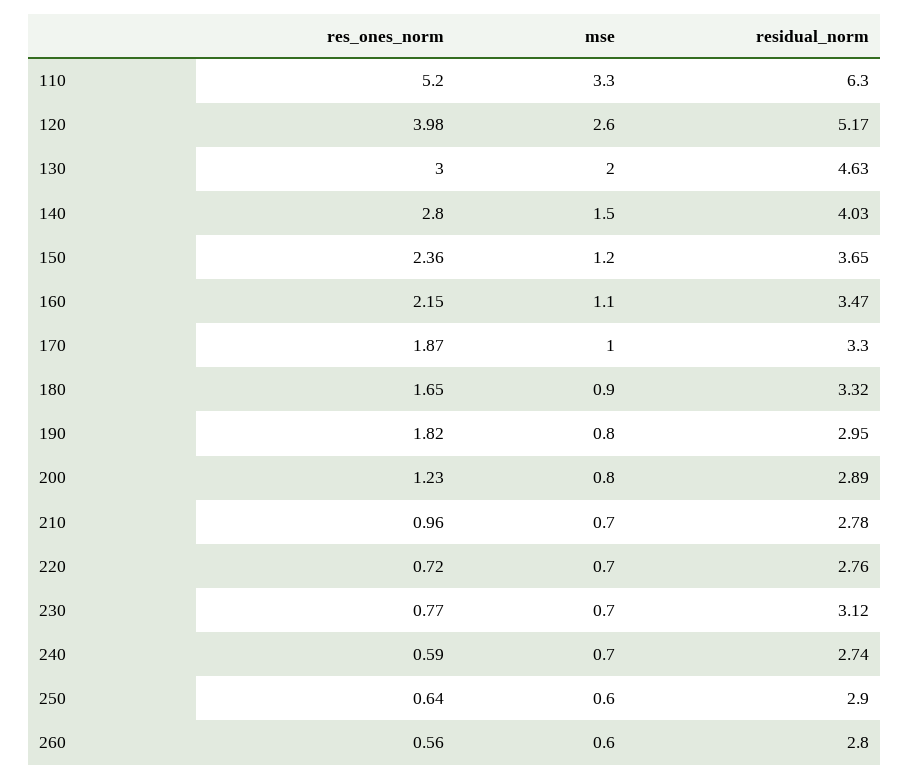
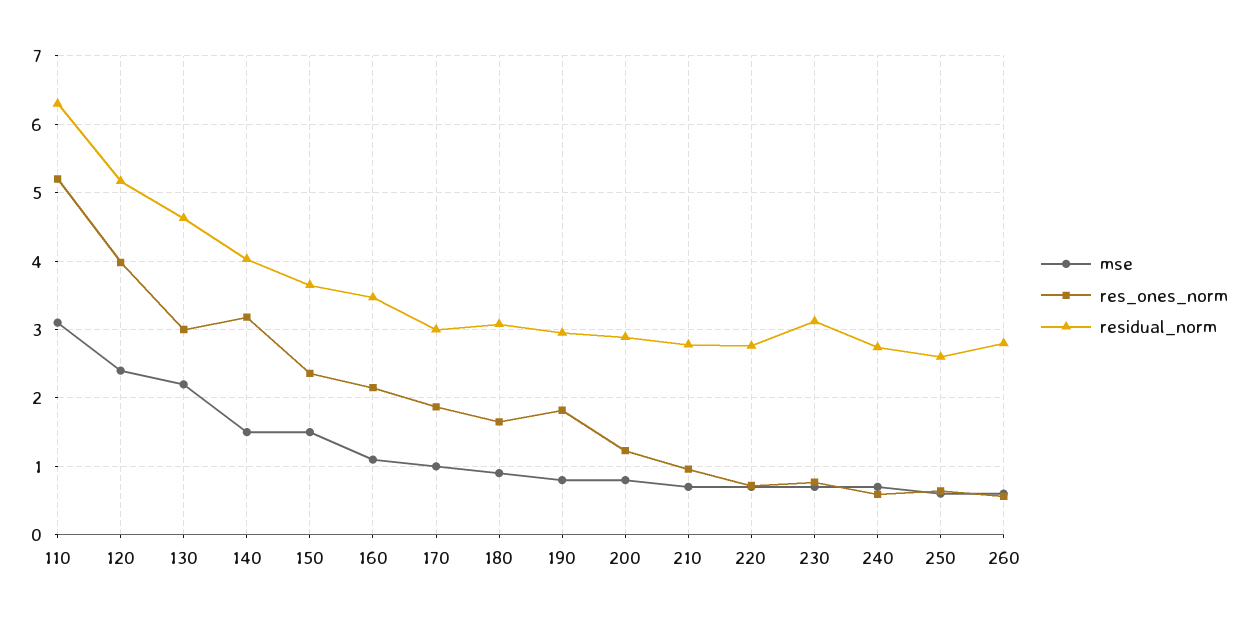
  {
    "res_ones_norm": {
      "110": 5.2,
      "120": 3.98,
      "130": 3,
-     "140": 2.8,
+     "140": 3.2,
      "150": 2.36,
      "160": 2.15,
      "170": 1.87,
      "180": 1.65,
      "190": 1.82,
      "200": 1.23,
      "210": 0.96,
      "220": 0.72,
      "230": 0.77,
      "240": 0.59,
      "250": 0.64,
      "260": 0.56
    },
    "mse": {
-     "110": 3.3,
+     "110": 3.1,
-     "120": 2.6,
+     "120": 2.4,
-     "130": 2,
+     "130": 2.2,
      "140": 1.5,
-     "150": 1.2,
+     "150": 1.5,
      "160": 1.1,
      "170": 1,
      "180": 0.9,
      "190": 0.8,
      "200": 0.8,
      "210": 0.7,
      "220": 0.7,
      "230": 0.7,
      "240": 0.7,
      "250": 0.6,
      "260": 0.6
    },
    "residual_norm": {
      "110": 6.3,
      "120": 5.17,
      "130": 4.63,
      "140": 4.03,
      "150": 3.65,
      "160": 3.47,
-     "170": 3.3,
+     "170": 3,
-     "180": 3.32,
+     "180": 3.1,
      "190": 2.95,
      "200": 2.89,
      "210": 2.78,
      "220": 2.76,
      "230": 3.12,
      "240": 2.74,
-     "250": 2.9,
+     "250": 2.6,
      "260": 2.8
    }
  }

